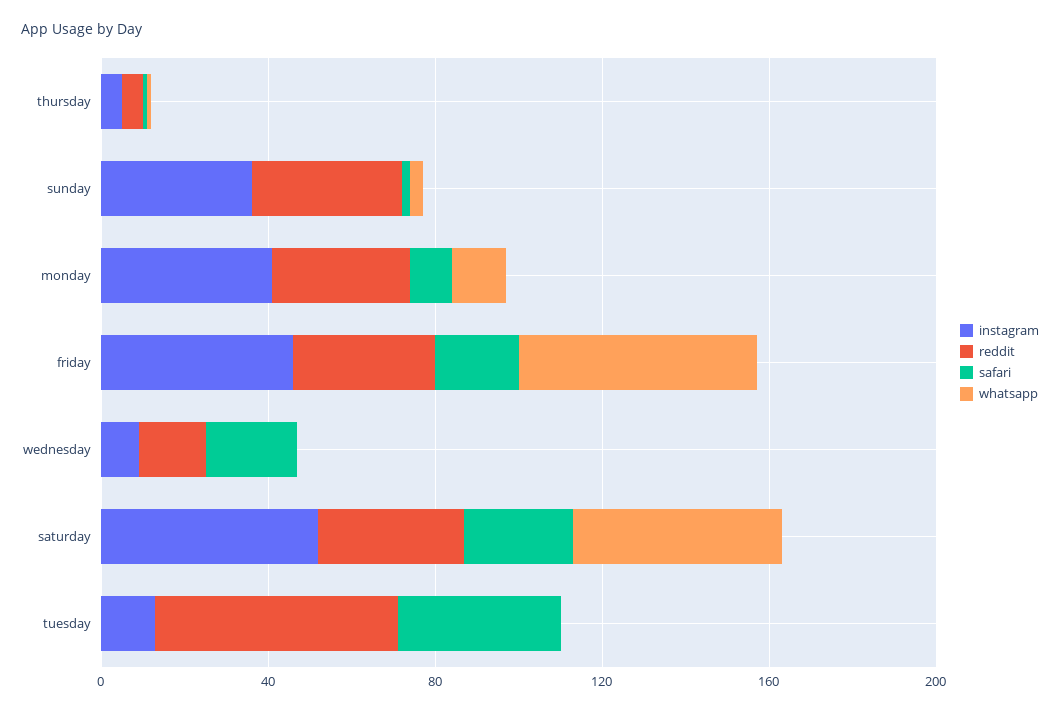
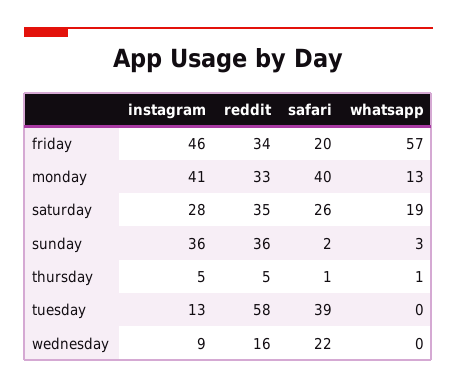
  {
    "instagram": {
      "thursday": 5,
      "sunday": 36,
      "monday": 41,
      "friday": 46,
      "wednesday": 9,
-     "saturday": 50,
+     "saturday": 28,
      "tuesday": 13
    },
    "reddit": {
      "thursday": 5,
      "sunday": 36,
      "monday": 33,
      "friday": 34,
      "wednesday": 16,
      "saturday": 35,
      "tuesday": 58
    },
    "safari": {
      "thursday": 1,
      "sunday": 2,
-     "monday": 10,
+     "monday": 40,
      "friday": 20,
      "wednesday": 22,
      "saturday": 26,
      "tuesday": 39
    },
    "whatsapp": {
      "thursday": 1,
      "sunday": 3,
      "monday": 13,
      "friday": 57,
      "wednesday": 0,
-     "saturday": 50,
+     "saturday": 19,
      "tuesday": 0
    }
  }

